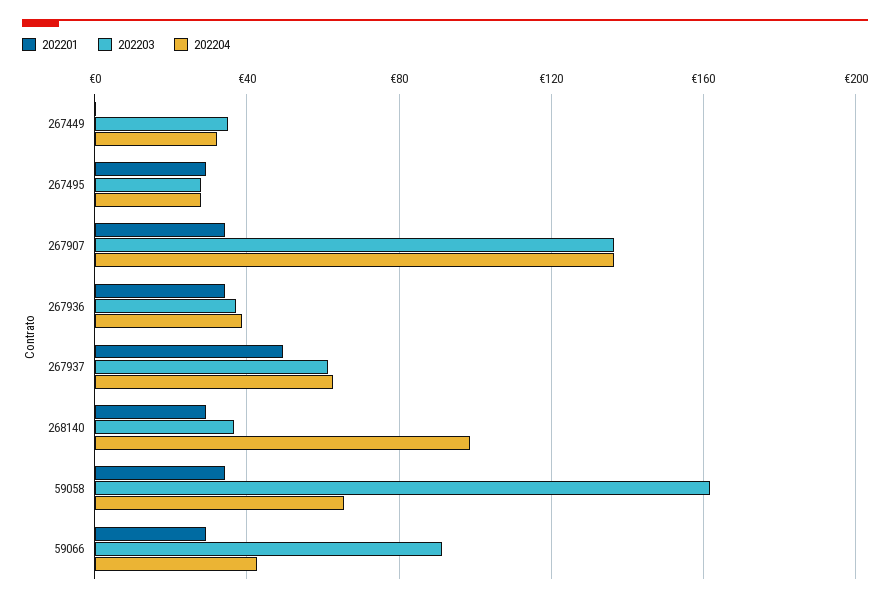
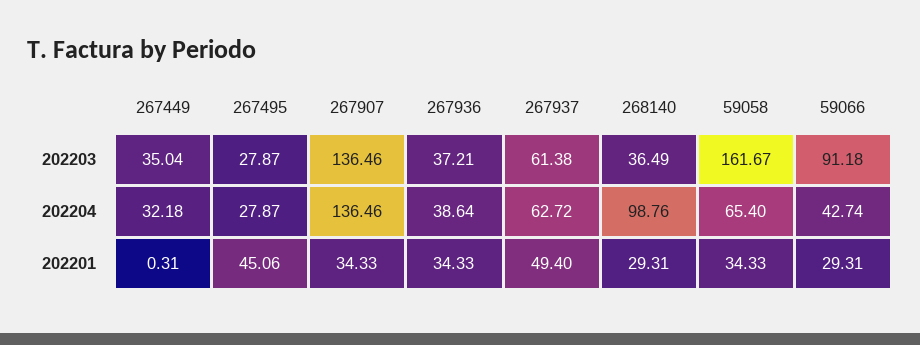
  {
    "202201": {
      "267449": 0.31,
-     "267495": 30,
+     "267495": 45.06,
      "267907": 34.33,
      "267936": 34.33,
      "267937": 49.4,
      "268140": 29.31,
      "59058": 34.33,
      "59066": 29.31
    },
    "202203": {
      "267449": 35.04,
      "267495": 27.87,
      "267907": 136.46,
      "267936": 37.21,
      "267937": 61.38,
      "268140": 36.49,
      "59058": 161.67,
      "59066": 91.18
    },
    "202204": {
      "267449": 32.18,
      "267495": 27.87,
      "267907": 136.46,
      "267936": 38.64,
      "267937": 62.72,
      "268140": 98.76,
      "59058": 65.4,
      "59066": 42.74
    }
  }

